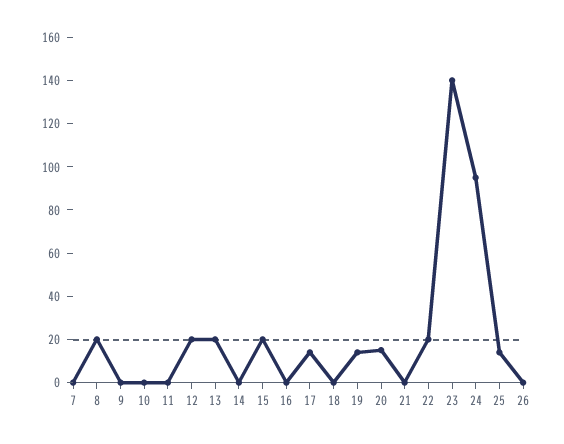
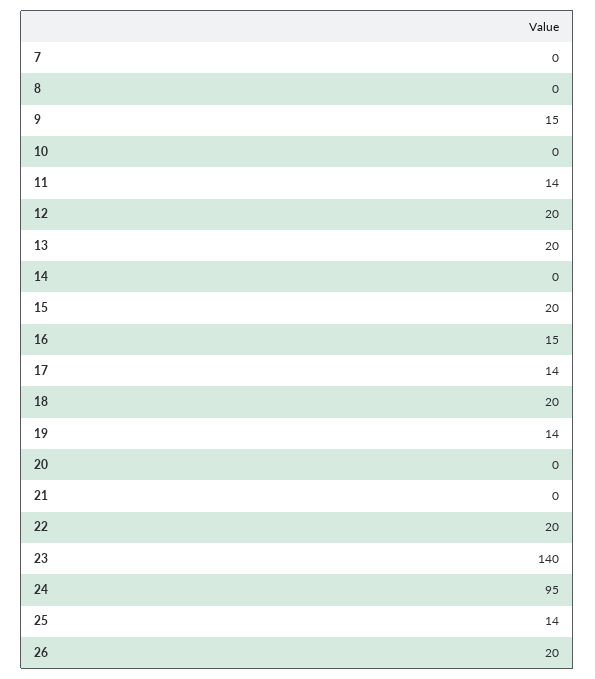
  {
    "7": 0,
-   "8": 20,
+   "8": 0,
-   "9": 0,
+   "9": 15,
    "10": 0,
-   "11": 0,
+   "11": 14,
    "12": 20,
    "13": 20,
    "14": 0,
    "15": 20,
-   "16": 0,
+   "16": 15,
    "17": 14,
-   "18": 0,
+   "18": 20,
    "19": 14,
-   "20": 15,
+   "20": 0,
    "21": 0,
    "22": 20,
    "23": 140,
    "24": 95,
    "25": 14,
-   "26": 0
+   "26": 20
  }

